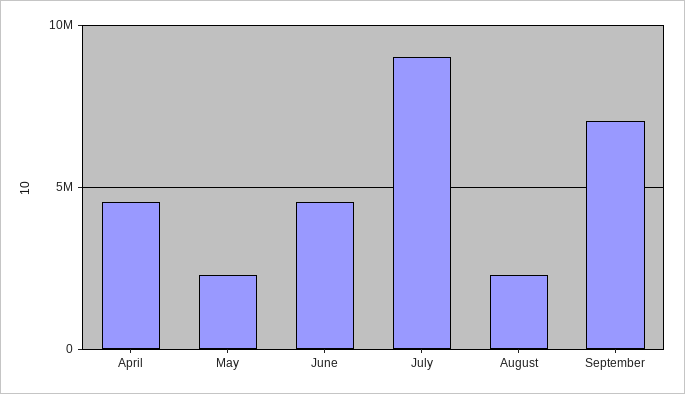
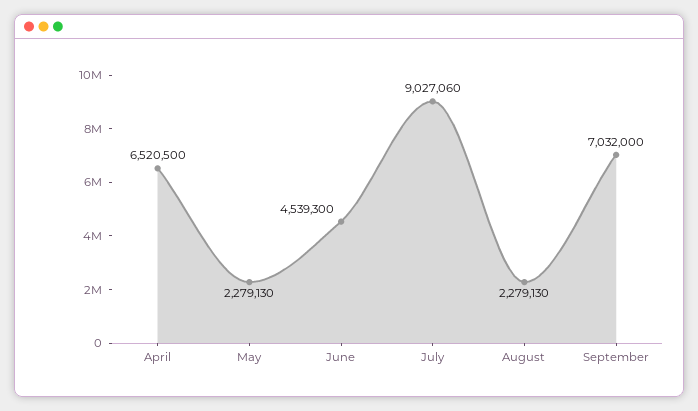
  {
-   "April": 4500000,
+   "April": 6520500,
    "May": 2279130,
    "June": 4539300,
    "July": 9027060,
    "August": 2279130,
    "September": 7032000
  }

